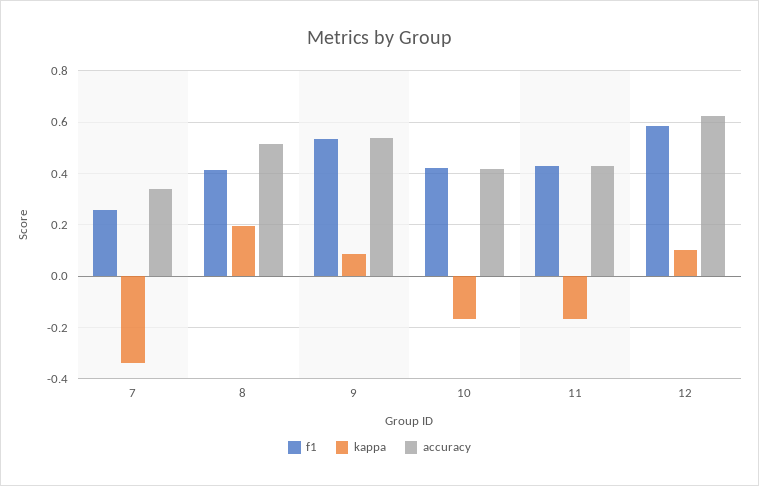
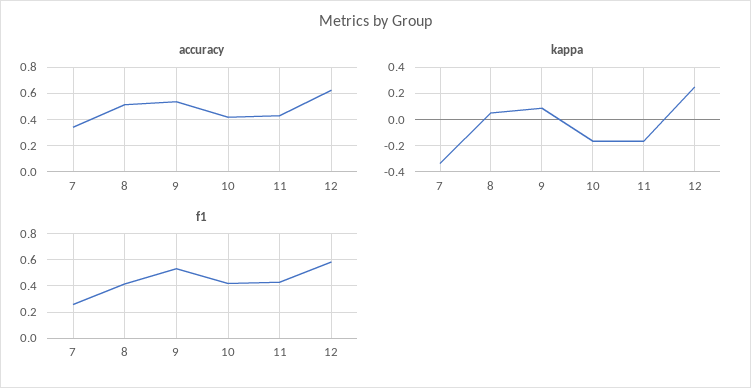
  {
    "f1": {
      "7": 0.25,
      "8": 0.425,
      "9": 0.525,
      "10": 0.425,
      "11": 0.425,
      "12": 0.575
    },
    "kappa": {
      "7": -0.35,
-     "8": 0.2,
+     "8": 0.05,
      "9": 0.075,
      "10": -0.175,
      "11": -0.175,
-     "12": 0.1
+     "12": 0.25
    },
    "accuracy": {
      "7": 0.35,
      "8": 0.525,
      "9": 0.525,
      "10": 0.425,
      "11": 0.425,
      "12": 0.625
    }
  }

